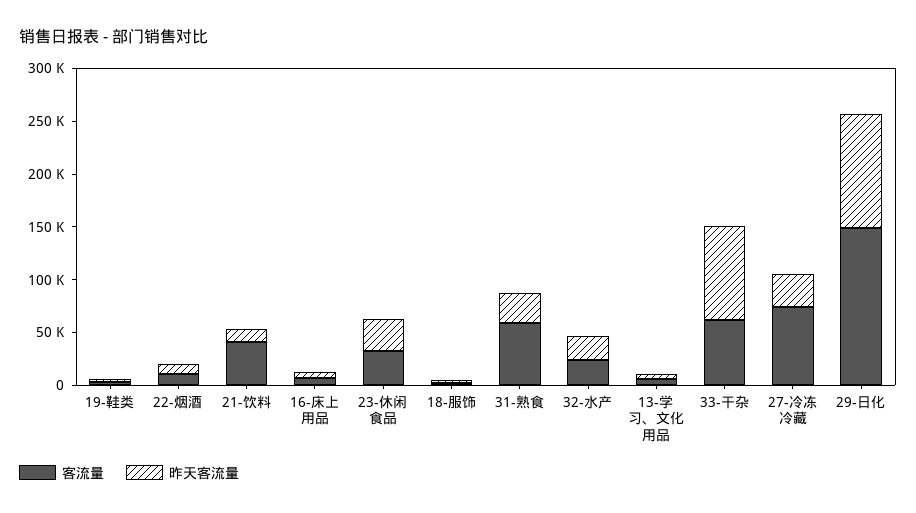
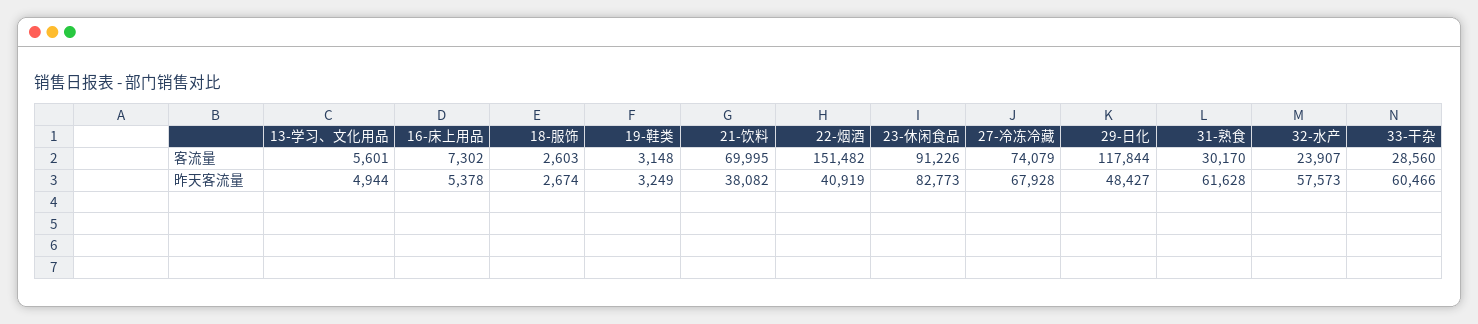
  {
    "客流量": {
      "19-鞋类": 3148,
-     "22-烟酒": 10000,
+     "22-烟酒": 151482,
-     "21-饮料": 40000,
+     "21-饮料": 69995,
      "16-床上用品": 7302,
-     "23-休闲食品": 30000,
+     "23-休闲食品": 91226,
      "18-服饰": 2603,
-     "31-熟食": 60000,
+     "31-熟食": 30170,
      "32-水产": 23907,
      "13-学习、文化用品": 5601,
-     "33-干杂": 60000,
+     "33-干杂": 28560,
      "27-冷冻冷藏": 74079,
-     "29-日化": 150000
+     "29-日化": 117844
    },
    "昨天客流量": {
      "19-鞋类": 3249,
-     "22-烟酒": 10000,
+     "22-烟酒": 40919,
-     "21-饮料": 10000,
+     "21-饮料": 38082,
      "16-床上用品": 5378,
-     "23-休闲食品": 30000,
+     "23-休闲食品": 82773,
      "18-服饰": 2674,
-     "31-熟食": 30000,
+     "31-熟食": 61628,
-     "32-水产": 20000,
+     "32-水产": 57573,
      "13-学习、文化用品": 4944,
-     "33-干杂": 90000,
+     "33-干杂": 60466,
-     "27-冷冻冷藏": 30000,
+     "27-冷冻冷藏": 67928,
-     "29-日化": 110000
+     "29-日化": 48427
    }
  }

